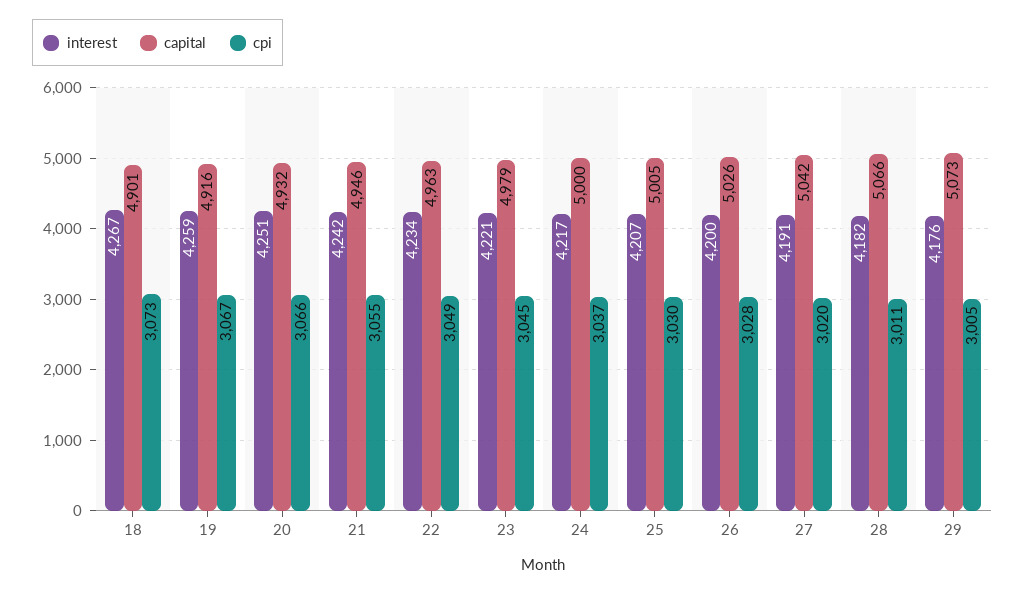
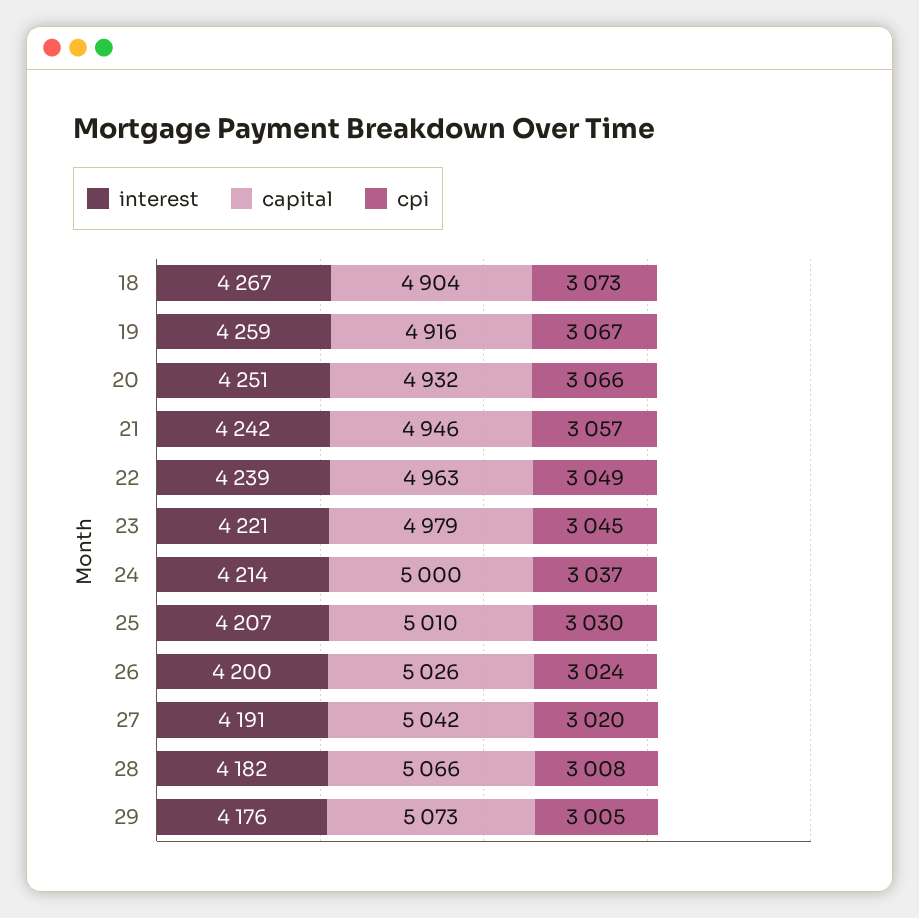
  {
    "interest": {
      "18": 4267,
      "19": 4259,
      "20": 4251,
      "21": 4242,
-     "22": 4234,
+     "22": 4239,
      "23": 4221,
-     "24": 4217,
+     "24": 4214,
      "25": 4207,
      "26": 4200,
      "27": 4191,
      "28": 4182,
      "29": 4176
    },
    "capital": {
-     "18": 4901,
+     "18": 4904,
      "19": 4916,
      "20": 4932,
      "21": 4946,
      "22": 4963,
      "23": 4979,
      "24": 5000,
-     "25": 5005,
+     "25": 5010,
      "26": 5026,
      "27": 5042,
      "28": 5066,
      "29": 5073
    },
    "cpi": {
      "18": 3073,
      "19": 3067,
      "20": 3066,
-     "21": 3055,
+     "21": 3057,
      "22": 3049,
      "23": 3045,
      "24": 3037,
      "25": 3030,
-     "26": 3028,
+     "26": 3024,
      "27": 3020,
-     "28": 3011,
+     "28": 3008,
      "29": 3005
    }
  }

